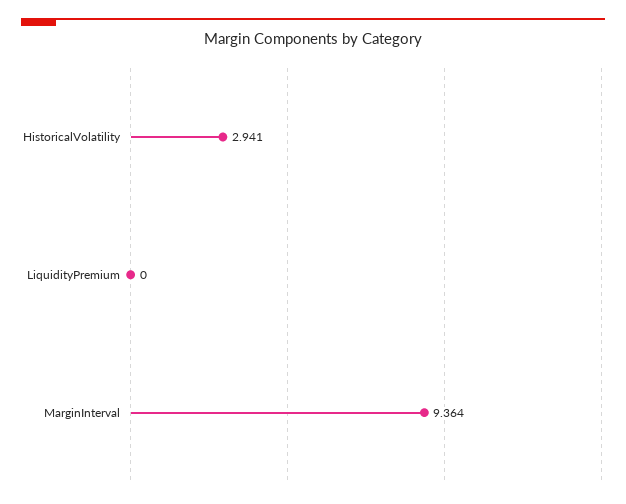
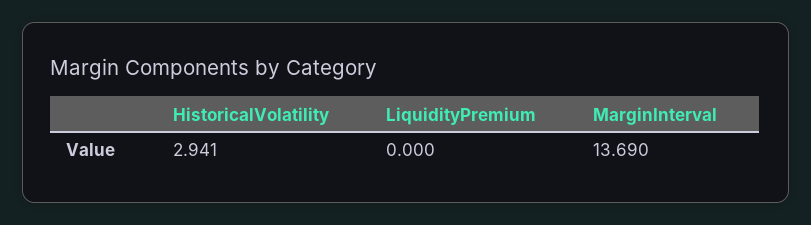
  {
    "HistoricalVolatility": 2.941,
    "LiquidityPremium": 0,
-   "MarginInterval": 9.364
+   "MarginInterval": 13.69
  }

